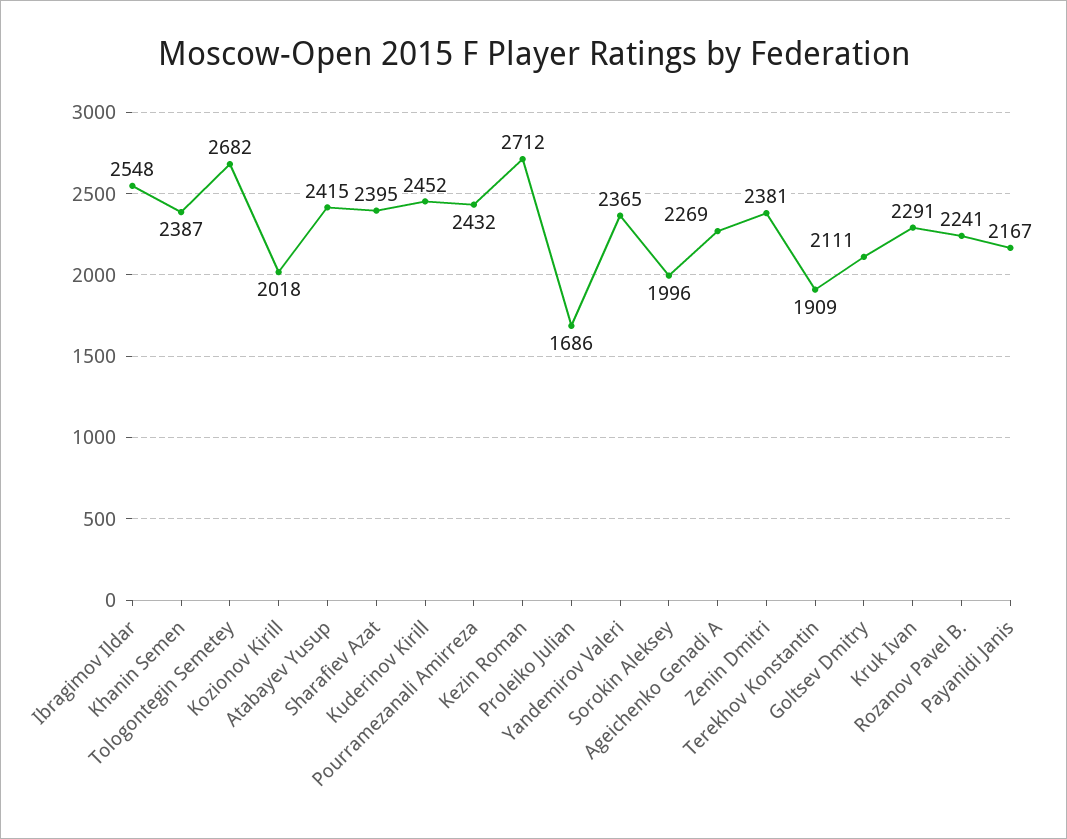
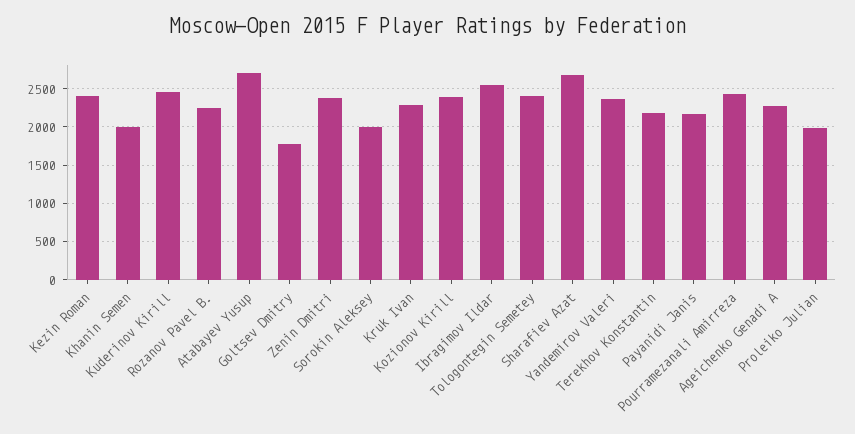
  {
    "Ibragimov Ildar": 2548,
-   "Khanin Semen": 2387,
+   "Khanin Semen": 2000,
-   "Tologontegin Semetey": 2682,
+   "Tologontegin Semetey": 2400,
-   "Kozionov Kirill": 2018,
+   "Kozionov Kirill": 2400,
-   "Atabayev Yusup": 2415,
+   "Atabayev Yusup": 2700,
-   "Sharafiev Azat": 2395,
+   "Sharafiev Azat": 2700,
    "Kuderinov Kirill": 2452,
    "Pourramezanali Amirreza": 2432,
-   "Kezin Roman": 2712,
+   "Kezin Roman": 2400,
-   "Proleiko Julian": 1686,
+   "Proleiko Julian": 2000,
    "Yandemirov Valeri": 2365,
    "Sorokin Aleksey": 1996,
    "Ageichenko Genadi A": 2269,
    "Zenin Dmitri": 2381,
-   "Terekhov Konstantin": 1909,
+   "Terekhov Konstantin": 2200,
-   "Goltsev Dmitry": 2111,
+   "Goltsev Dmitry": 1800,
    "Kruk Ivan": 2291,
    "Rozanov Pavel B.": 2241,
    "Payanidi Janis": 2167
  }

